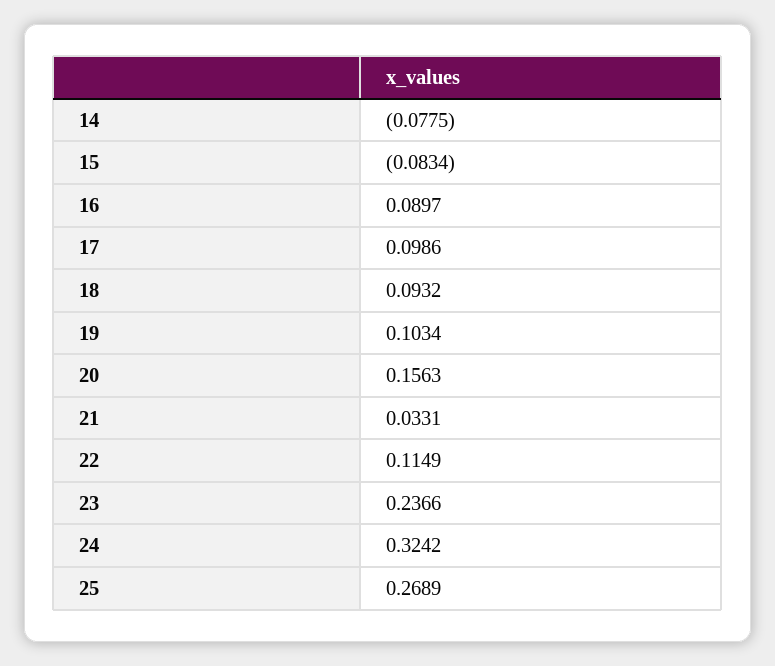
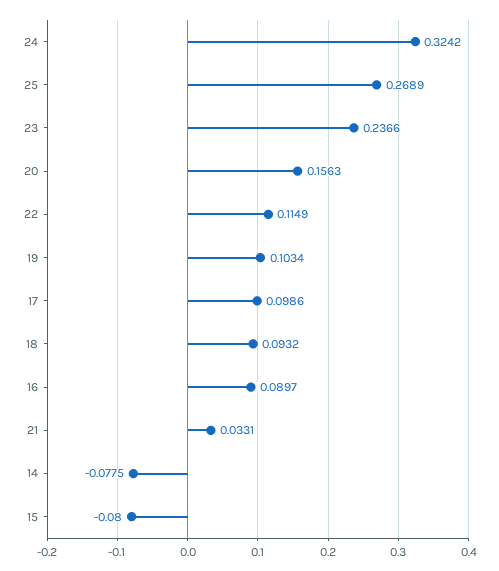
  {
    "14": -0.0775,
-   "15": -0.0834,
+   "15": -0.08,
    "16": 0.0897,
    "17": 0.0986,
    "18": 0.0932,
    "19": 0.1034,
    "20": 0.1563,
    "21": 0.0331,
    "22": 0.1149,
    "23": 0.2366,
    "24": 0.3242,
    "25": 0.2689
  }

